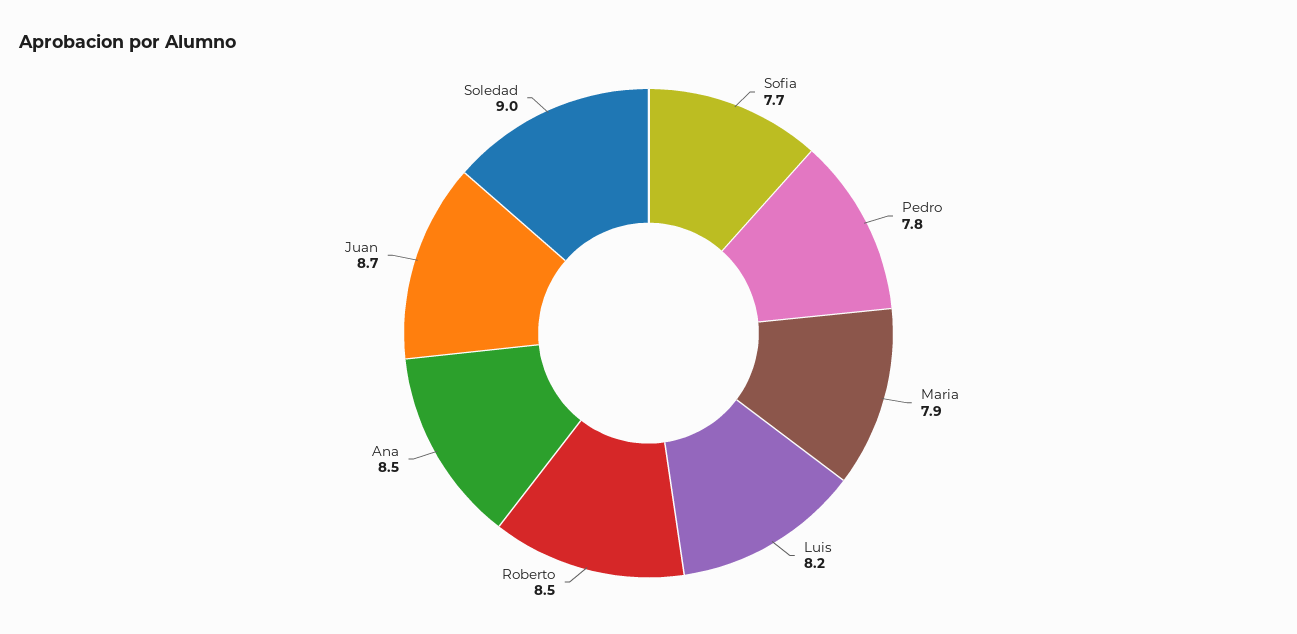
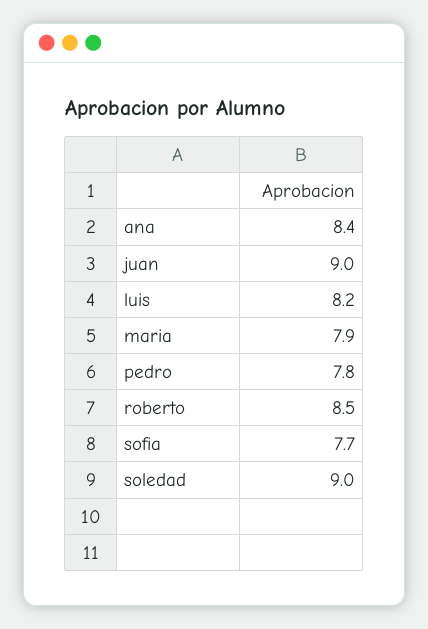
  {
    "Sofia": 7.7,
    "Pedro": 7.8,
    "Maria": 7.9,
    "Luis": 8.2,
    "Roberto": 8.5,
-   "Ana": 8.5,
+   "Ana": 8.4,
-   "Juan": 8.7,
+   "Juan": 9,
    "Soledad": 9
  }

